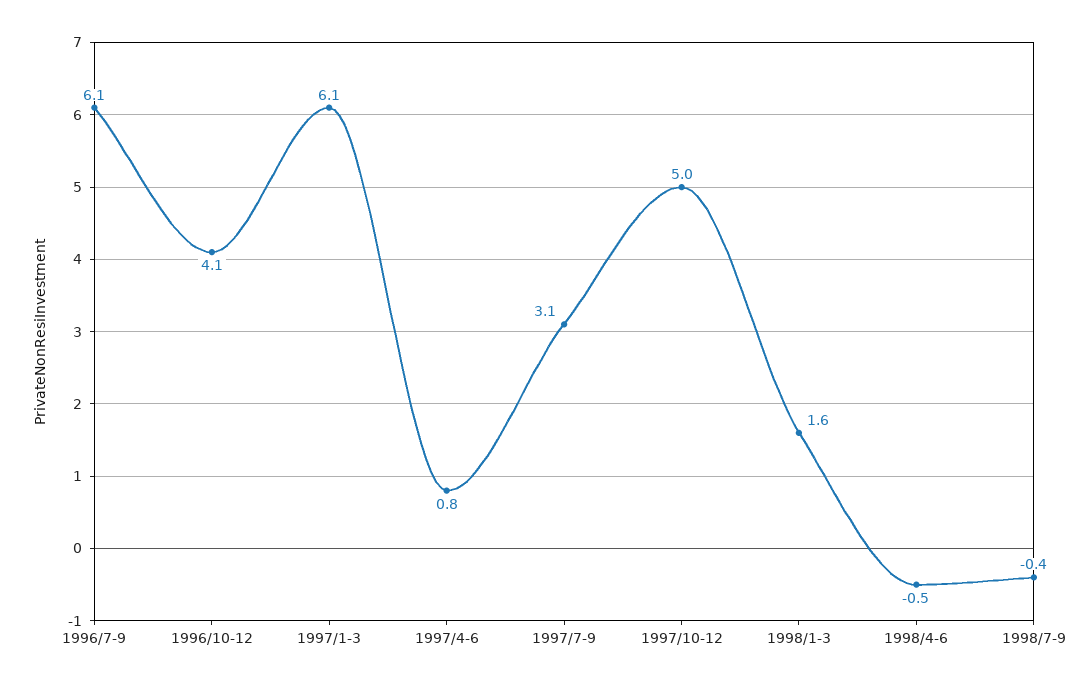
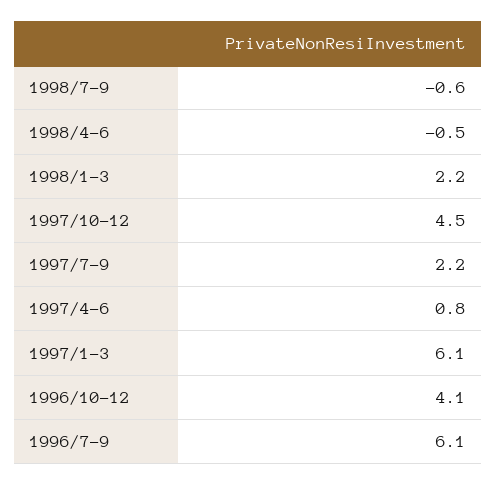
  {
    "1996/7-9": 6.1,
    "1996/10-12": 4.1,
    "1997/1-3": 6.1,
    "1997/4-6": 0.8,
-   "1997/7-9": 3.1,
+   "1997/7-9": 2.2,
-   "1997/10-12": 5,
+   "1997/10-12": 4.5,
-   "1998/1-3": 1.6,
+   "1998/1-3": 2.2,
    "1998/4-6": -0.5,
-   "1998/7-9": -0.4
+   "1998/7-9": -0.6
  }

